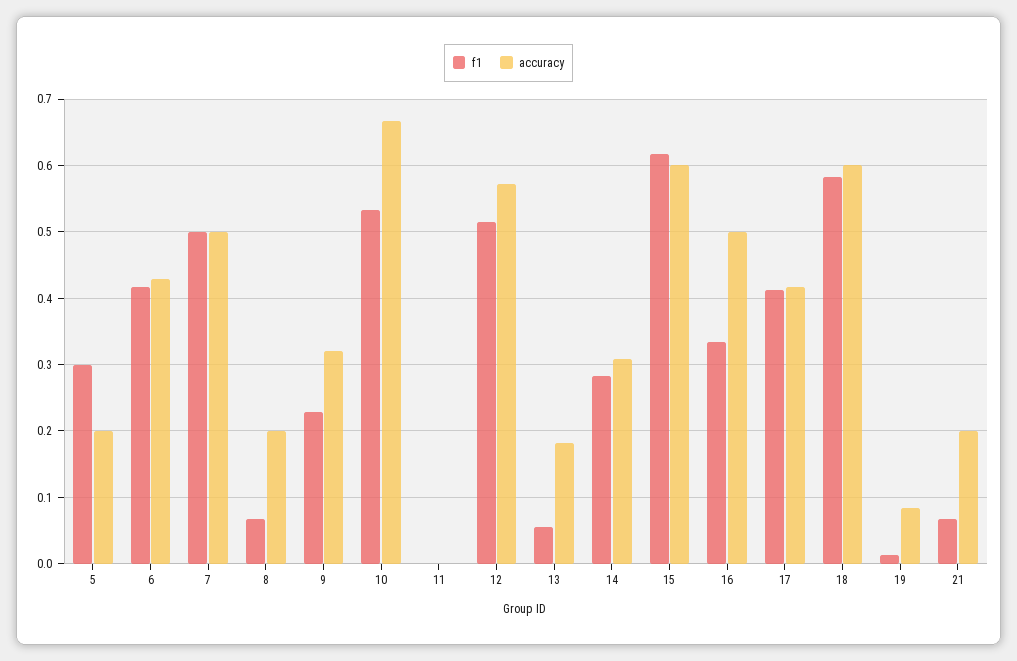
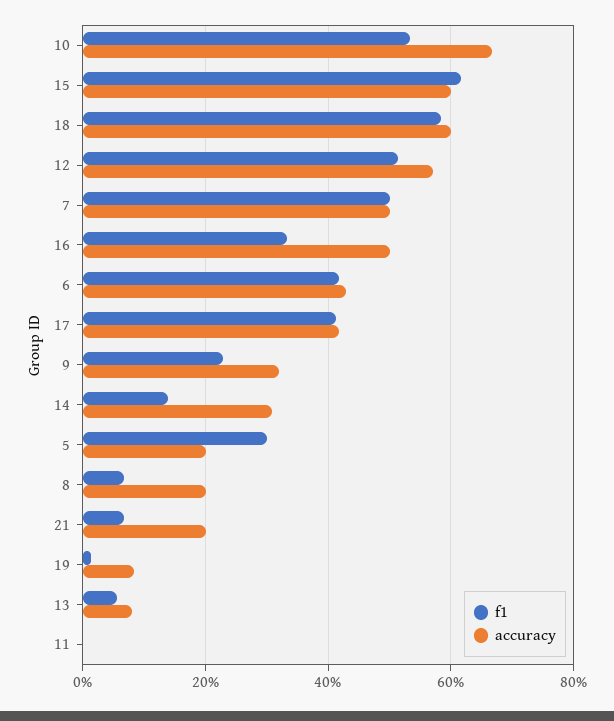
  {
    "f1": {
      "5": 0.3,
      "6": 0.42,
      "7": 0.5,
      "8": 0.07,
      "9": 0.23,
      "10": 0.53,
      "11": 0,
      "12": 0.51,
      "13": 0.06,
-     "14": 0.28,
+     "14": 0.14,
      "15": 0.62,
      "16": 0.33,
      "17": 0.41,
      "18": 0.58,
      "19": 0.01,
      "21": 0.07
    },
    "accuracy": {
      "5": 0.2,
      "6": 0.43,
      "7": 0.5,
      "8": 0.2,
      "9": 0.32,
      "10": 0.67,
      "11": 0,
      "12": 0.57,
-     "13": 0.18,
+     "13": 0.08,
      "14": 0.31,
      "15": 0.6,
      "16": 0.5,
      "17": 0.42,
      "18": 0.6,
      "19": 0.08,
      "21": 0.2
    }
  }

